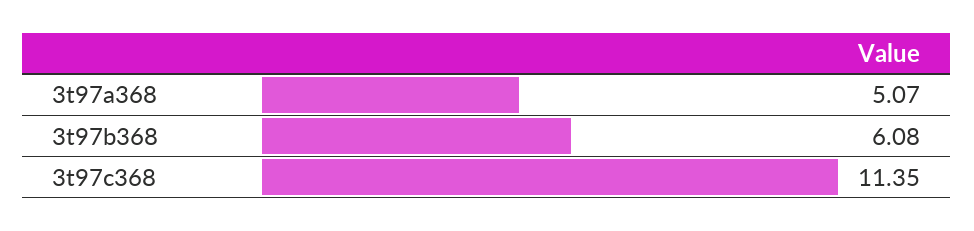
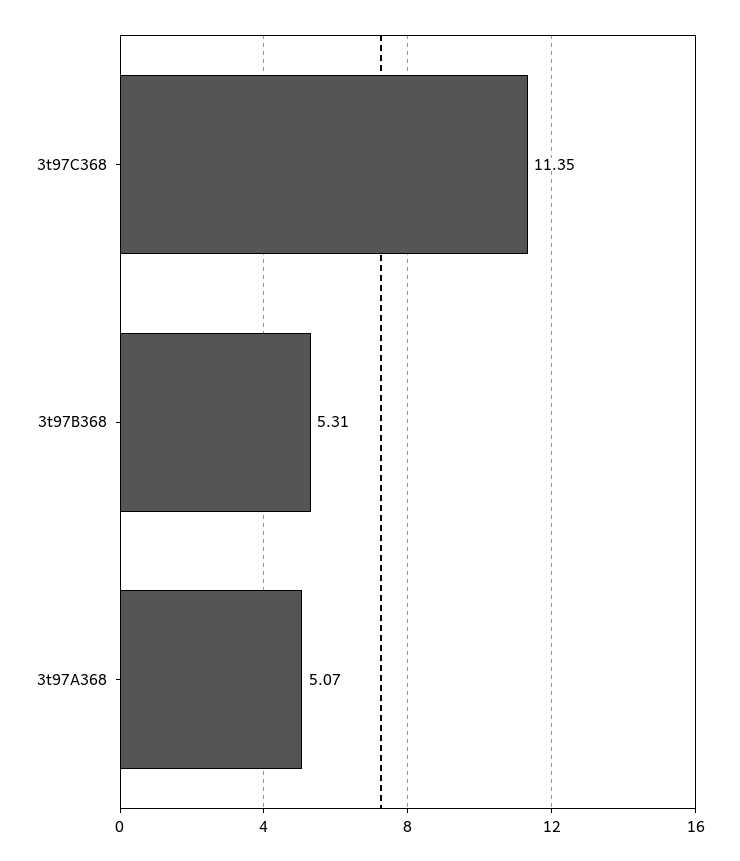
  {
    "3t97a368": 5.07,
-   "3t97b368": 6.08,
+   "3t97b368": 5.31,
    "3t97c368": 11.35
  }

